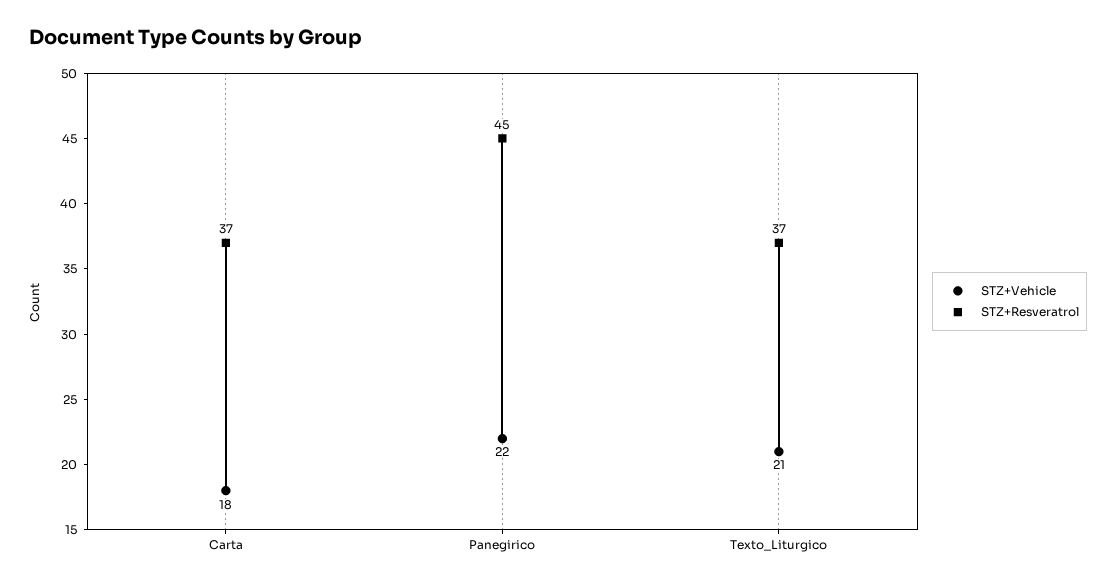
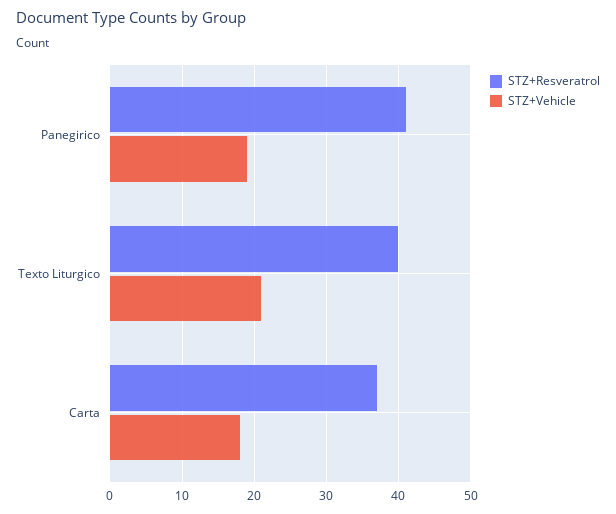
  {
    "STZ+Vehicle": {
      "Carta": 18,
-     "Panegirico": 22,
+     "Panegirico": 19,
      "Texto_Liturgico": 21
    },
    "STZ+Resveratrol": {
      "Carta": 37,
-     "Panegirico": 45,
+     "Panegirico": 41,
-     "Texto_Liturgico": 37
+     "Texto_Liturgico": 40
    }
  }

